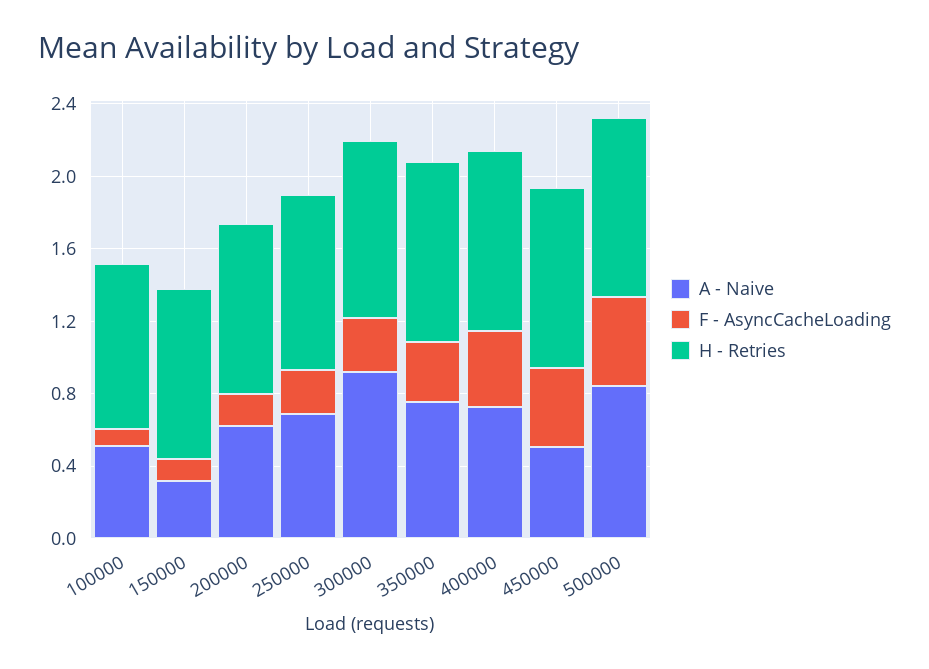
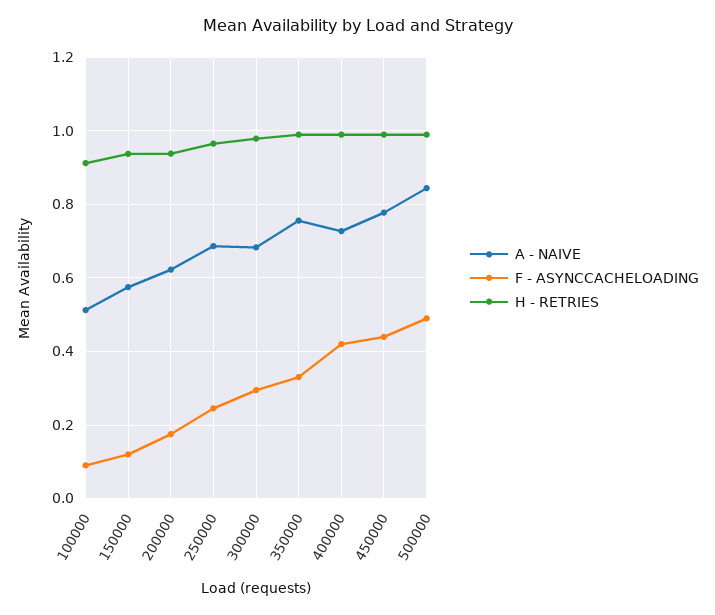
  {
    "A - Naive": {
      "100000": 0.52,
-     "150000": 0.3,
+     "150000": 0.58,
      "200000": 0.62,
      "250000": 0.68,
-     "300000": 0.9,
+     "300000": 0.68,
      "350000": 0.76,
      "400000": 0.72,
-     "450000": 0.5,
+     "450000": 0.78,
      "500000": 0.84
    },
    "F - AsyncCacheLoading": {
      "100000": 0.1,
      "150000": 0.12,
      "200000": 0.18,
      "250000": 0.24,
      "300000": 0.3,
      "350000": 0.34,
      "400000": 0.42,
      "450000": 0.44,
      "500000": 0.5
    },
    "H - Retries": {
      "100000": 0.92,
      "150000": 0.94,
      "200000": 0.94,
      "250000": 0.96,
      "300000": 0.98,
      "350000": 1,
      "400000": 1,
      "450000": 0.98,
      "500000": 1
    }
  }

